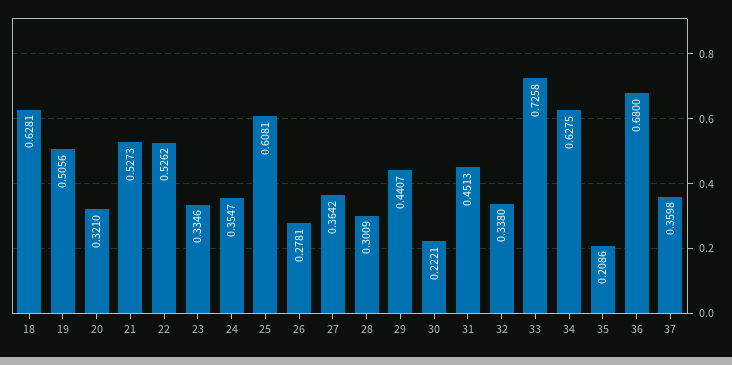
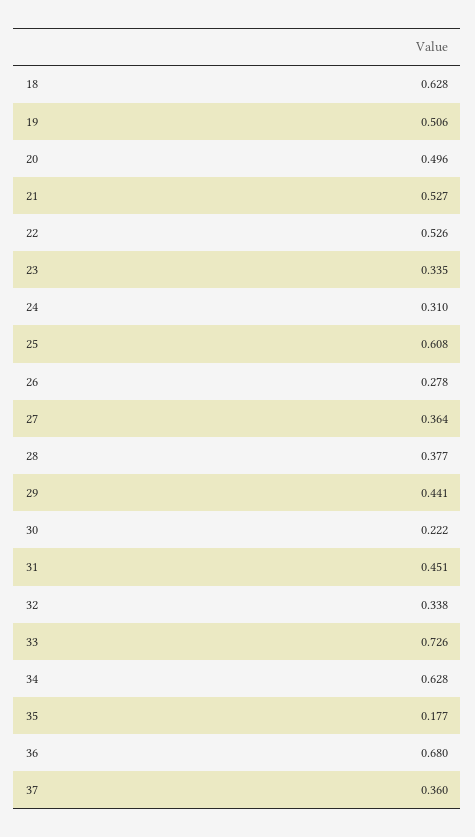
  {
    "18": 0.6281,
    "19": 0.5056,
-   "20": 0.321,
+   "20": 0.496,
    "21": 0.5273,
    "22": 0.5262,
    "23": 0.3346,
-   "24": 0.3547,
+   "24": 0.31,
    "25": 0.6081,
    "26": 0.2781,
    "27": 0.3642,
-   "28": 0.3009,
+   "28": 0.377,
    "29": 0.4407,
    "30": 0.2221,
    "31": 0.4513,
    "32": 0.338,
    "33": 0.7258,
    "34": 0.6275,
-   "35": 0.2086,
+   "35": 0.177,
    "36": 0.68,
    "37": 0.3598
  }

